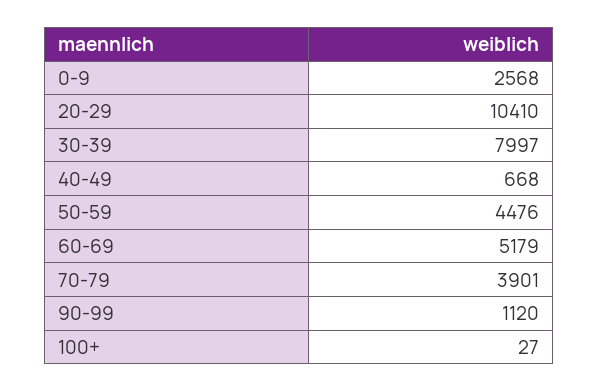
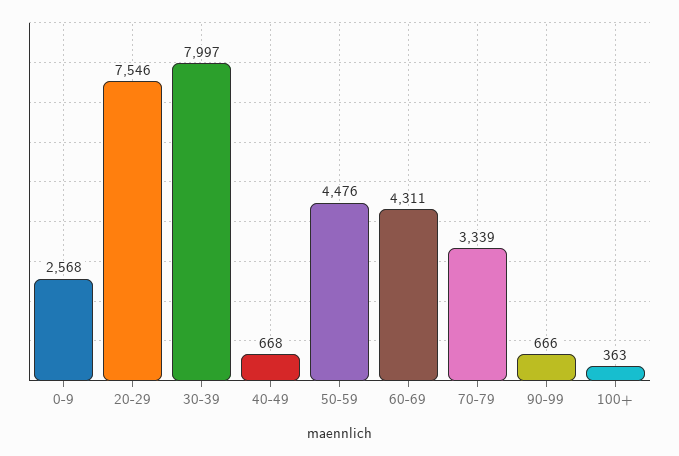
  {
    "0-9": 2568,
-   "20-29": 10410,
+   "20-29": 7546,
    "30-39": 7997,
    "40-49": 668,
    "50-59": 4476,
-   "60-69": 5179,
+   "60-69": 4311,
-   "70-79": 3901,
+   "70-79": 3339,
-   "90-99": 1120,
+   "90-99": 666,
-   "100+": 27
+   "100+": 363
  }

